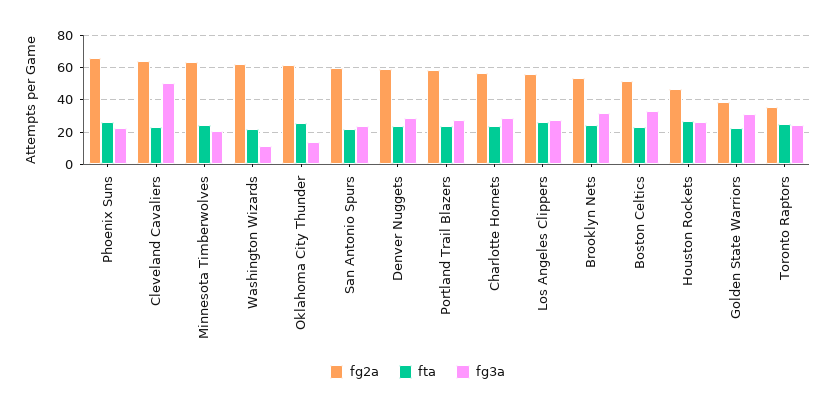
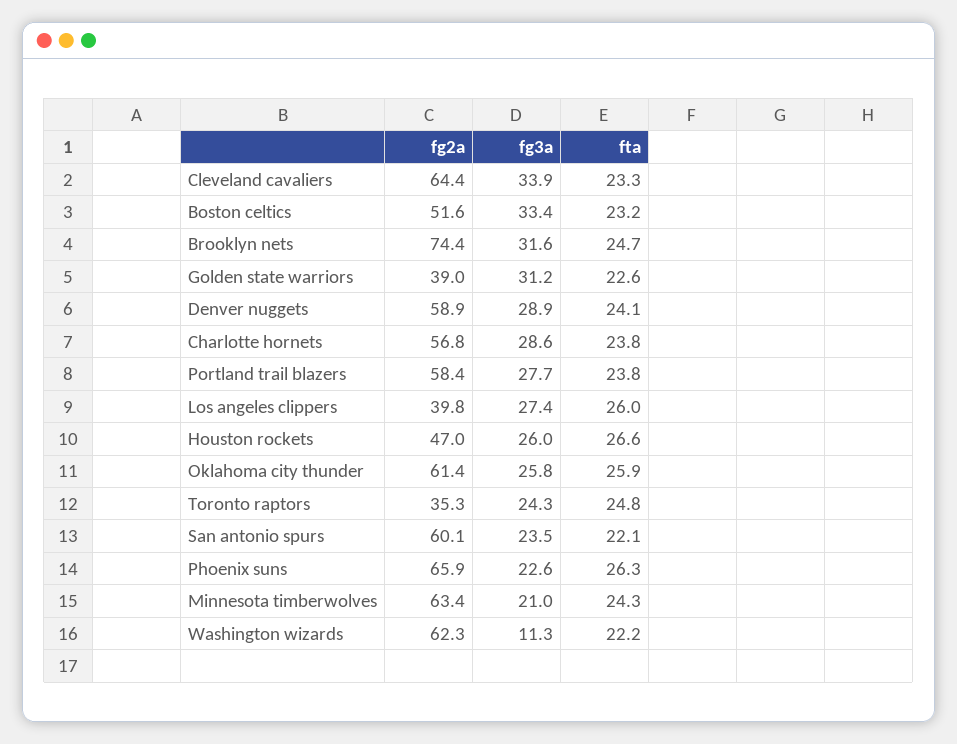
  {
    "fg2a": {
      "Phoenix Suns": 65.9,
      "Cleveland Cavaliers": 64.4,
      "Minnesota Timberwolves": 63.4,
      "Washington Wizards": 62.3,
      "Oklahoma City Thunder": 61.4,
      "San Antonio Spurs": 60.1,
      "Denver Nuggets": 58.9,
      "Portland Trail Blazers": 58.4,
      "Charlotte Hornets": 56.8,
-     "Los Angeles Clippers": 55,
+     "Los Angeles Clippers": 39.8,
-     "Brooklyn Nets": 55,
+     "Brooklyn Nets": 74.4,
      "Boston Celtics": 51.6,
      "Houston Rockets": 47,
      "Golden State Warriors": 39,
      "Toronto Raptors": 35.3
    },
    "fta": {
      "Phoenix Suns": 26.3,
      "Cleveland Cavaliers": 23.3,
      "Minnesota Timberwolves": 24.3,
      "Washington Wizards": 22.2,
      "Oklahoma City Thunder": 25.9,
      "San Antonio Spurs": 22.1,
      "Denver Nuggets": 24.1,
      "Portland Trail Blazers": 23.8,
      "Charlotte Hornets": 23.8,
      "Los Angeles Clippers": 26,
      "Brooklyn Nets": 24.7,
      "Boston Celtics": 23.2,
      "Houston Rockets": 26.6,
      "Golden State Warriors": 22.6,
      "Toronto Raptors": 24.8
    },
    "fg3a": {
      "Phoenix Suns": 22.6,
-     "Cleveland Cavaliers": 50,
+     "Cleveland Cavaliers": 33.9,
      "Minnesota Timberwolves": 21,
      "Washington Wizards": 11.3,
-     "Oklahoma City Thunder": 15,
+     "Oklahoma City Thunder": 25.8,
      "San Antonio Spurs": 23.5,
      "Denver Nuggets": 28.9,
      "Portland Trail Blazers": 27.7,
      "Charlotte Hornets": 28.6,
      "Los Angeles Clippers": 27.4,
      "Brooklyn Nets": 31.6,
      "Boston Celtics": 33.4,
      "Houston Rockets": 26,
      "Golden State Warriors": 31.2,
      "Toronto Raptors": 24.3
    }
  }

